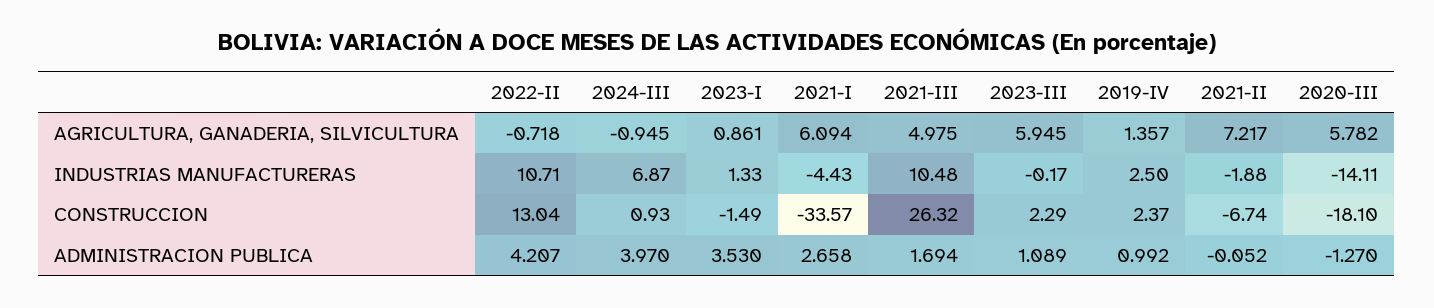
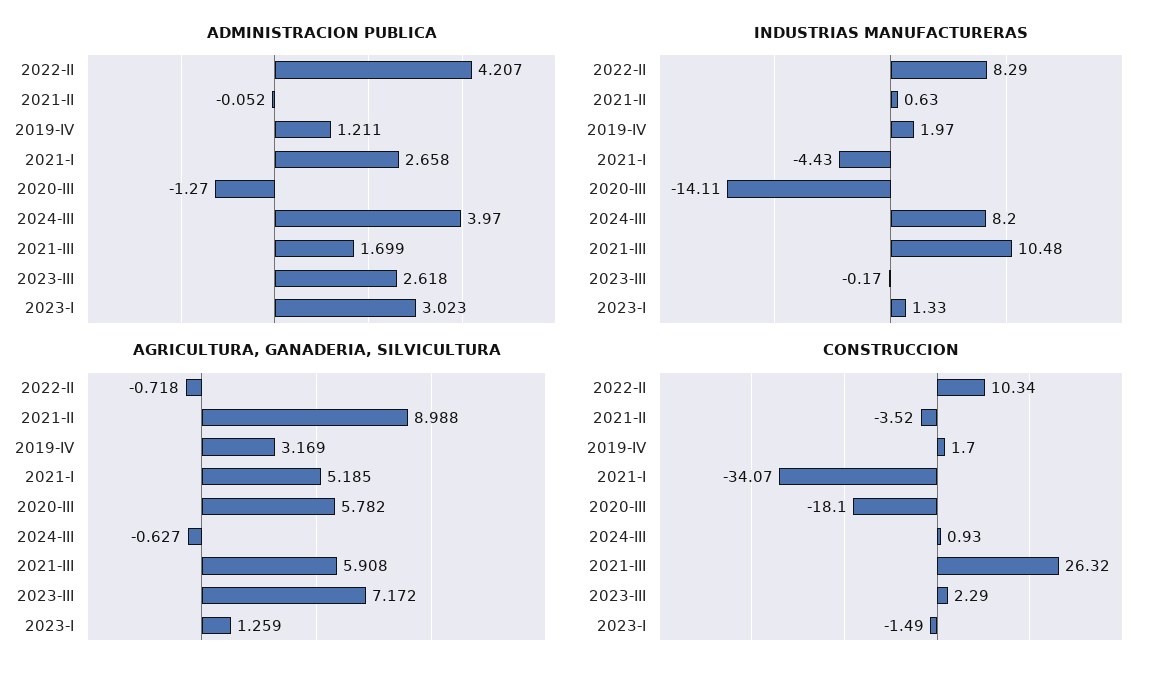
  {
    "AGRICULTURA, GANADERIA, SILVICULTURA": {
      "2022-II": -0.718,
-     "2024-III": -0.945,
+     "2024-III": -0.627,
-     "2023-I": 0.861,
+     "2023-I": 1.259,
-     "2021-I": 6.094,
+     "2021-I": 5.185,
-     "2021-III": 4.975,
+     "2021-III": 5.908,
-     "2023-III": 5.945,
+     "2023-III": 7.172,
-     "2019-IV": 1.357,
+     "2019-IV": 3.169,
-     "2021-II": 7.217,
+     "2021-II": 8.988,
      "2020-III": 5.782
    },
    "INDUSTRIAS MANUFACTURERAS": {
-     "2022-II": 10.71,
+     "2022-II": 8.29,
-     "2024-III": 6.87,
+     "2024-III": 8.2,
      "2023-I": 1.33,
      "2021-I": -4.43,
      "2021-III": 10.48,
      "2023-III": -0.17,
-     "2019-IV": 2.5,
+     "2019-IV": 1.97,
-     "2021-II": -1.88,
+     "2021-II": 0.63,
      "2020-III": -14.11
    },
    "CONSTRUCCION": {
-     "2022-II": 13.04,
+     "2022-II": 10.34,
      "2024-III": 0.93,
      "2023-I": -1.49,
-     "2021-I": -33.57,
+     "2021-I": -34.07,
      "2021-III": 26.32,
      "2023-III": 2.29,
-     "2019-IV": 2.37,
+     "2019-IV": 1.7,
-     "2021-II": -6.74,
+     "2021-II": -3.52,
      "2020-III": -18.1
    },
    "ADMINISTRACION PUBLICA": {
      "2022-II": 4.207,
      "2024-III": 3.97,
-     "2023-I": 3.53,
+     "2023-I": 3.023,
      "2021-I": 2.658,
-     "2021-III": 1.694,
+     "2021-III": 1.699,
-     "2023-III": 1.089,
+     "2023-III": 2.618,
-     "2019-IV": 0.992,
+     "2019-IV": 1.211,
      "2021-II": -0.052,
      "2020-III": -1.27
    }
  }

